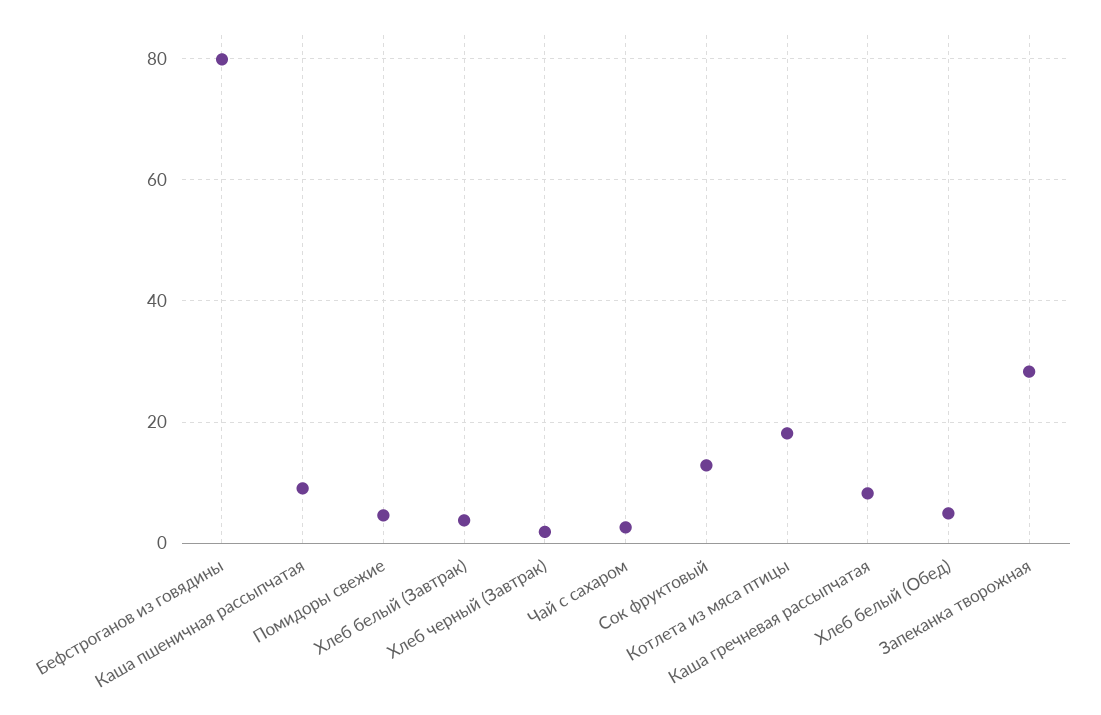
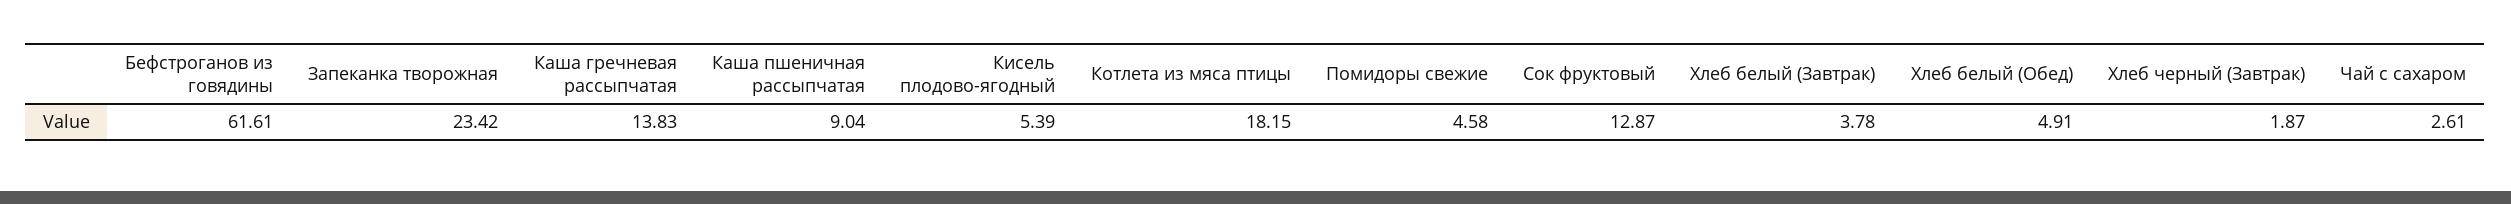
  {
-   "Бефстроганов из говядины": 80,
+   "Бефстроганов из говядины": 61.61,
    "Каша пшеничная рассыпчатая": 9.04,
    "Помидоры свежие": 4.58,
    "Хлеб белый (Завтрак)": 3.78,
    "Хлеб черный (Завтрак)": 1.87,
    "Чай с сахаром": 2.61,
    "Сок фруктовый": 12.87,
    "Котлета из мяса птицы": 18.15,
-   "Каша гречневая рассыпчатая": 8,
+   "Каша гречневая рассыпчатая": 13.83,
    "Хлеб белый (Обед)": 4.91,
-   "Запеканка творожная": 28
+   "Запеканка творожная": 23.42,
+   "Кисель плодово-ягодный": 5.39
  }

